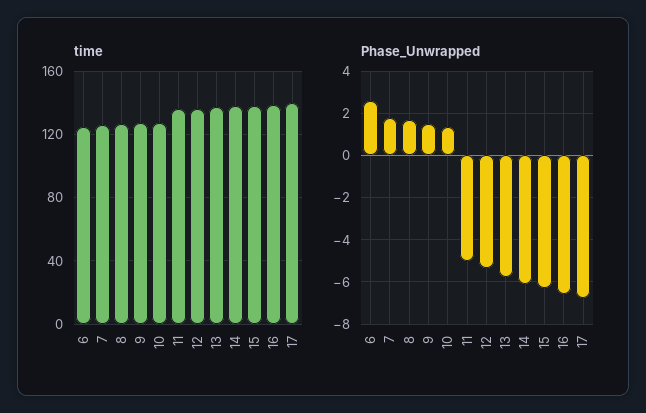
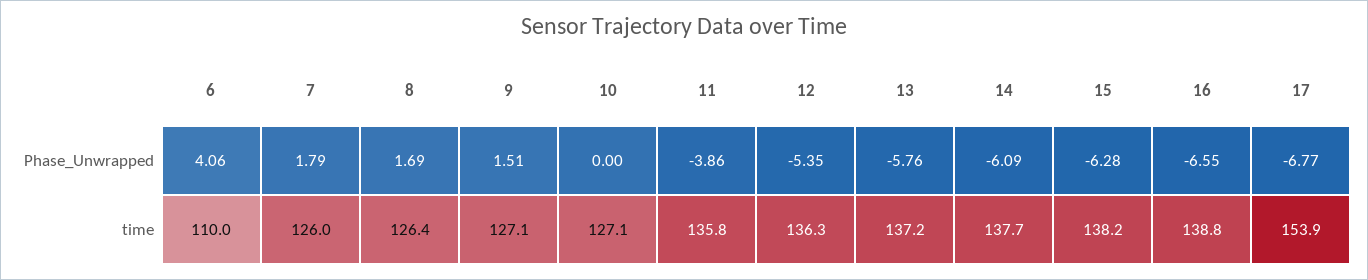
  {
    "time": {
-     "6": 125,
+     "6": 110,
      "7": 126,
      "8": 126.4,
      "9": 127.1,
      "10": 127.1,
      "11": 135.8,
      "12": 136.3,
      "13": 137.2,
      "14": 137.7,
      "15": 138.2,
      "16": 138.8,
-     "17": 140
+     "17": 153.9
    },
    "Phase_Unwrapped": {
-     "6": 2.5,
+     "6": 4.06,
      "7": 1.79,
      "8": 1.69,
      "9": 1.51,
-     "10": 1.5,
+     "10": 0,
-     "11": -5,
+     "11": -3.86,
      "12": -5.35,
      "13": -5.76,
      "14": -6.09,
      "15": -6.28,
      "16": -6.55,
      "17": -6.77
    }
  }

